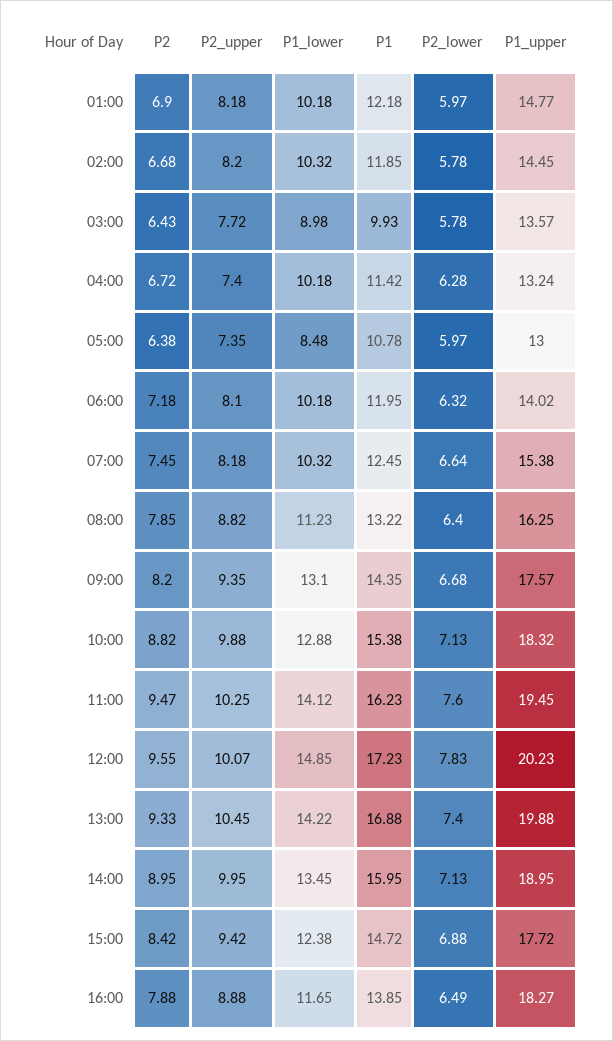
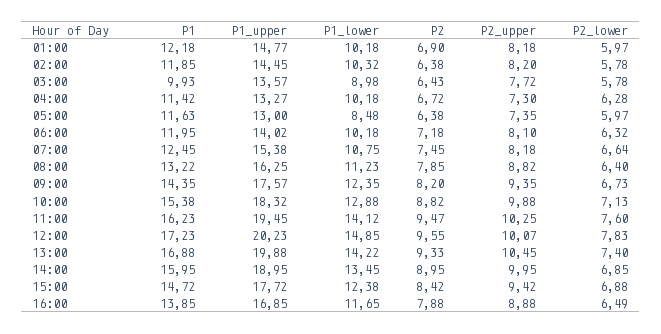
  {
    "P2": {
      "01:00": 6.9,
-     "02:00": 6.68,
+     "02:00": 6.38,
      "03:00": 6.43,
      "04:00": 6.72,
      "05:00": 6.38,
      "06:00": 7.18,
      "07:00": 7.45,
      "08:00": 7.85,
      "09:00": 8.2,
      "10:00": 8.82,
      "11:00": 9.47,
      "12:00": 9.55,
      "13:00": 9.33,
      "14:00": 8.95,
      "15:00": 8.42,
      "16:00": 7.88
    },
    "P2_upper": {
      "01:00": 8.18,
      "02:00": 8.2,
      "03:00": 7.72,
-     "04:00": 7.4,
+     "04:00": 7.3,
      "05:00": 7.35,
      "06:00": 8.1,
      "07:00": 8.18,
      "08:00": 8.82,
      "09:00": 9.35,
      "10:00": 9.88,
      "11:00": 10.25,
      "12:00": 10.07,
      "13:00": 10.45,
      "14:00": 9.95,
      "15:00": 9.42,
      "16:00": 8.88
    },
    "P1_lower": {
      "01:00": 10.18,
      "02:00": 10.32,
      "03:00": 8.98,
      "04:00": 10.18,
      "05:00": 8.48,
      "06:00": 10.18,
-     "07:00": 10.32,
+     "07:00": 10.75,
      "08:00": 11.23,
-     "09:00": 13.1,
+     "09:00": 12.35,
      "10:00": 12.88,
      "11:00": 14.12,
      "12:00": 14.85,
      "13:00": 14.22,
      "14:00": 13.45,
      "15:00": 12.38,
      "16:00": 11.65
    },
    "P1": {
      "01:00": 12.18,
      "02:00": 11.85,
      "03:00": 9.93,
      "04:00": 11.42,
-     "05:00": 10.78,
+     "05:00": 11.63,
      "06:00": 11.95,
      "07:00": 12.45,
      "08:00": 13.22,
      "09:00": 14.35,
      "10:00": 15.38,
      "11:00": 16.23,
      "12:00": 17.23,
      "13:00": 16.88,
      "14:00": 15.95,
      "15:00": 14.72,
      "16:00": 13.85
    },
    "P2_lower": {
      "01:00": 5.97,
      "02:00": 5.78,
      "03:00": 5.78,
      "04:00": 6.28,
      "05:00": 5.97,
      "06:00": 6.32,
      "07:00": 6.64,
      "08:00": 6.4,
-     "09:00": 6.68,
+     "09:00": 6.73,
      "10:00": 7.13,
      "11:00": 7.6,
      "12:00": 7.83,
      "13:00": 7.4,
-     "14:00": 7.13,
+     "14:00": 6.85,
      "15:00": 6.88,
      "16:00": 6.49
    },
    "P1_upper": {
      "01:00": 14.77,
      "02:00": 14.45,
      "03:00": 13.57,
-     "04:00": 13.24,
+     "04:00": 13.27,
      "05:00": 13,
      "06:00": 14.02,
      "07:00": 15.38,
      "08:00": 16.25,
      "09:00": 17.57,
      "10:00": 18.32,
      "11:00": 19.45,
      "12:00": 20.23,
      "13:00": 19.88,
      "14:00": 18.95,
      "15:00": 17.72,
-     "16:00": 18.27
+     "16:00": 16.85
    }
  }

